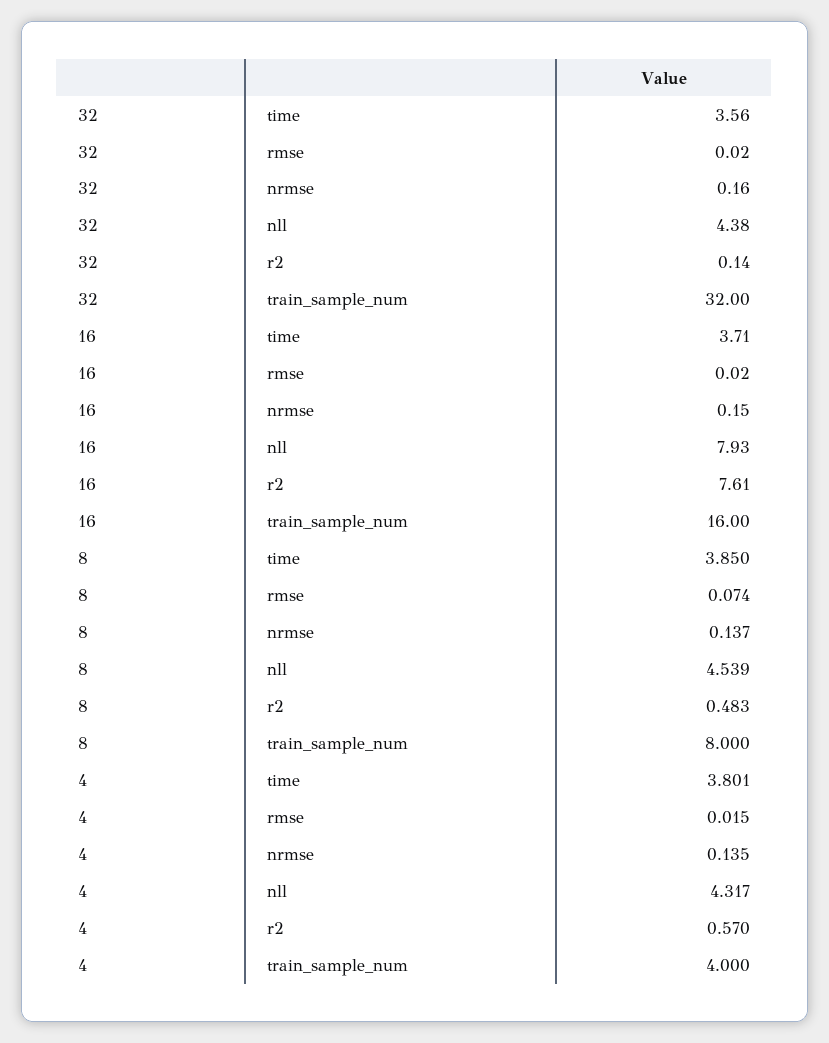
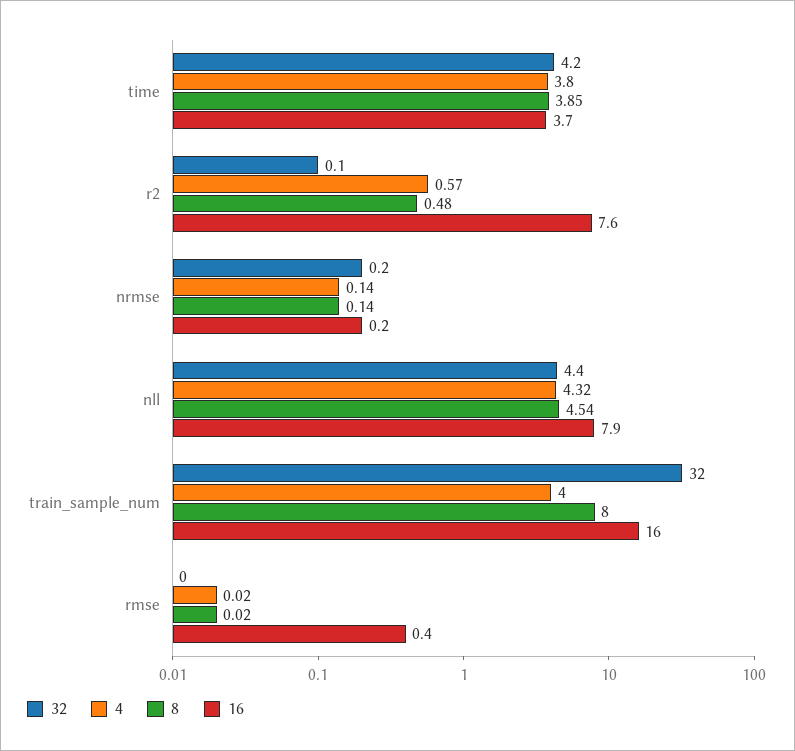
  {
    "32": {
-     "time": 3.56,
+     "time": 4.2,
      "rmse": 0.02,
      "nrmse": 0.16,
      "nll": 4.38,
      "r2": 0.14,
      "train_sample_num": 32
    },
    "16": {
      "time": 3.71,
-     "rmse": 0.02,
+     "rmse": 0.4,
      "nrmse": 0.15,
      "nll": 7.93,
      "r2": 7.61,
      "train_sample_num": 16
    },
    "8": {
      "time": 3.85,
-     "rmse": 0.074,
+     "rmse": 0.02,
      "nrmse": 0.137,
      "nll": 4.539,
      "r2": 0.483,
      "train_sample_num": 8
    },
    "4": {
      "time": 3.801,
      "rmse": 0.015,
      "nrmse": 0.135,
      "nll": 4.317,
      "r2": 0.57,
      "train_sample_num": 4
    }
  }

